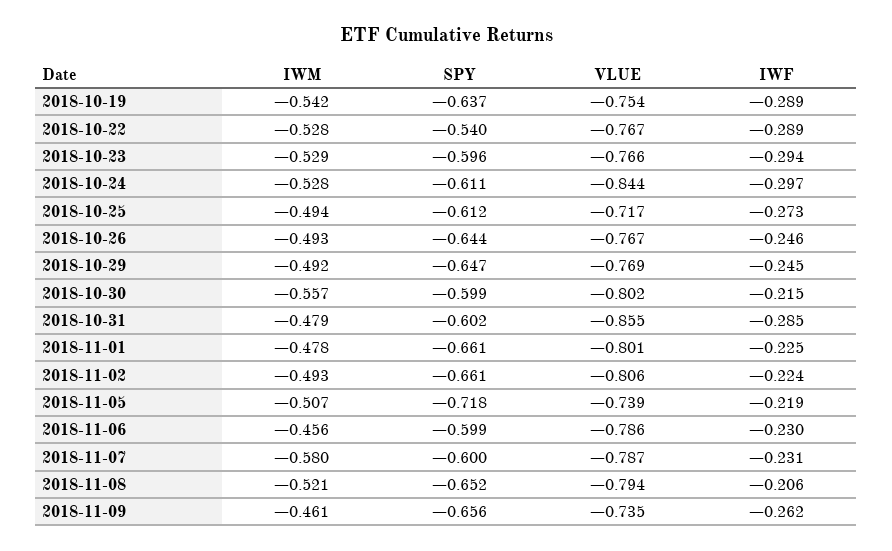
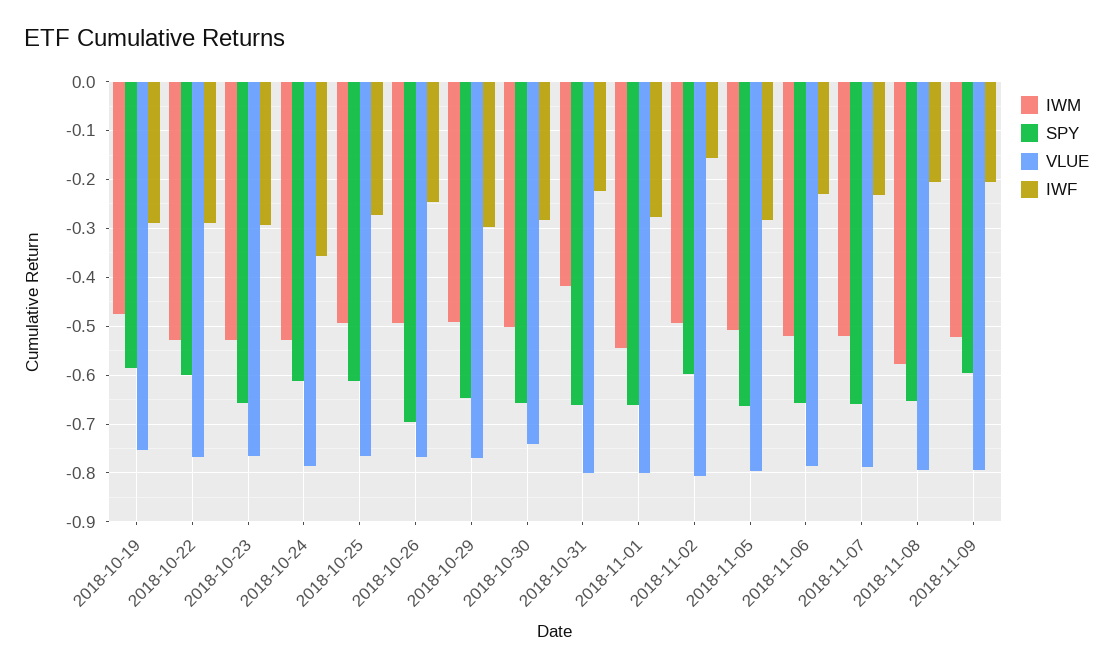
  {
    "IWM": {
-     "2018-10-19": -0.542,
+     "2018-10-19": -0.48,
      "2018-10-22": -0.528,
      "2018-10-23": -0.529,
      "2018-10-24": -0.528,
      "2018-10-25": -0.494,
      "2018-10-26": -0.493,
      "2018-10-29": -0.492,
-     "2018-10-30": -0.557,
+     "2018-10-30": -0.5,
-     "2018-10-31": -0.479,
+     "2018-10-31": -0.42,
-     "2018-11-01": -0.478,
+     "2018-11-01": -0.54,
      "2018-11-02": -0.493,
      "2018-11-05": -0.507,
-     "2018-11-06": -0.456,
+     "2018-11-06": -0.52,
-     "2018-11-07": -0.58,
+     "2018-11-07": -0.52,
-     "2018-11-08": -0.521,
+     "2018-11-08": -0.58,
-     "2018-11-09": -0.461
+     "2018-11-09": -0.52
    },
    "SPY": {
-     "2018-10-19": -0.637,
+     "2018-10-19": -0.58,
-     "2018-10-22": -0.54,
+     "2018-10-22": -0.6,
-     "2018-10-23": -0.596,
+     "2018-10-23": -0.66,
      "2018-10-24": -0.611,
      "2018-10-25": -0.612,
-     "2018-10-26": -0.644,
+     "2018-10-26": -0.7,
      "2018-10-29": -0.647,
-     "2018-10-30": -0.599,
+     "2018-10-30": -0.66,
-     "2018-10-31": -0.602,
+     "2018-10-31": -0.66,
      "2018-11-01": -0.661,
-     "2018-11-02": -0.661,
+     "2018-11-02": -0.6,
-     "2018-11-05": -0.718,
+     "2018-11-05": -0.66,
-     "2018-11-06": -0.599,
+     "2018-11-06": -0.66,
-     "2018-11-07": -0.6,
+     "2018-11-07": -0.66,
      "2018-11-08": -0.652,
-     "2018-11-09": -0.656
+     "2018-11-09": -0.6
    },
    "VLUE": {
      "2018-10-19": -0.754,
      "2018-10-22": -0.767,
      "2018-10-23": -0.766,
-     "2018-10-24": -0.844,
+     "2018-10-24": -0.78,
-     "2018-10-25": -0.717,
+     "2018-10-25": -0.76,
      "2018-10-26": -0.767,
      "2018-10-29": -0.769,
-     "2018-10-30": -0.802,
+     "2018-10-30": -0.74,
-     "2018-10-31": -0.855,
+     "2018-10-31": -0.8,
      "2018-11-01": -0.801,
      "2018-11-02": -0.806,
-     "2018-11-05": -0.739,
+     "2018-11-05": -0.8,
      "2018-11-06": -0.786,
      "2018-11-07": -0.787,
      "2018-11-08": -0.794,
-     "2018-11-09": -0.735
+     "2018-11-09": -0.8
    },
    "IWF": {
      "2018-10-19": -0.289,
      "2018-10-22": -0.289,
      "2018-10-23": -0.294,
-     "2018-10-24": -0.297,
+     "2018-10-24": -0.36,
      "2018-10-25": -0.273,
      "2018-10-26": -0.246,
-     "2018-10-29": -0.245,
+     "2018-10-29": -0.3,
-     "2018-10-30": -0.215,
+     "2018-10-30": -0.28,
-     "2018-10-31": -0.285,
+     "2018-10-31": -0.22,
-     "2018-11-01": -0.225,
+     "2018-11-01": -0.28,
-     "2018-11-02": -0.224,
+     "2018-11-02": -0.16,
-     "2018-11-05": -0.219,
+     "2018-11-05": -0.28,
      "2018-11-06": -0.23,
      "2018-11-07": -0.231,
      "2018-11-08": -0.206,
-     "2018-11-09": -0.262
+     "2018-11-09": -0.2
    }
  }

